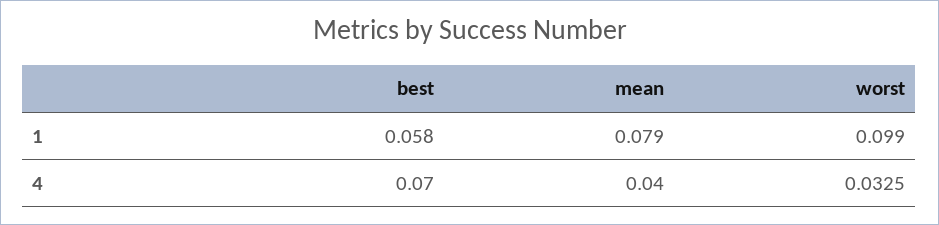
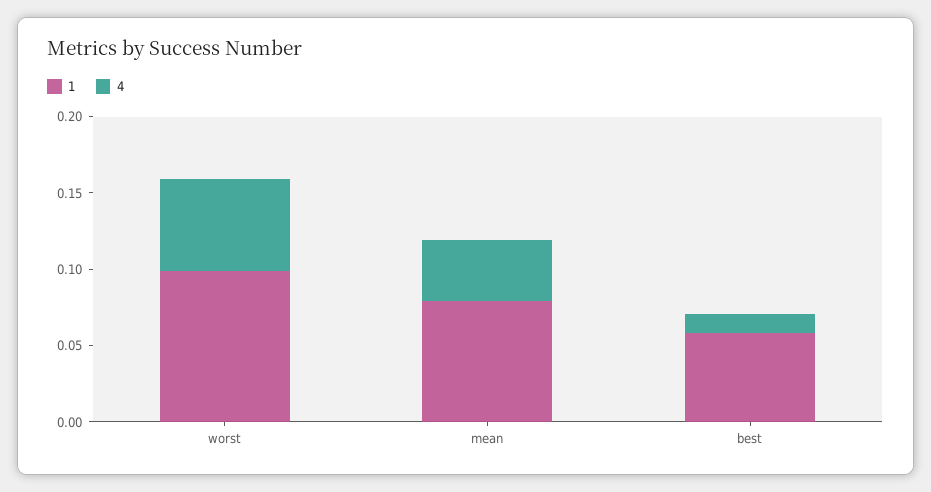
  {
    "1": {
      "best": 0.058,
      "mean": 0.079,
      "worst": 0.099
    },
    "4": {
-     "best": 0.07,
+     "best": 0.01,
      "mean": 0.04,
-     "worst": 0.0325
+     "worst": 0.06
    }
  }

